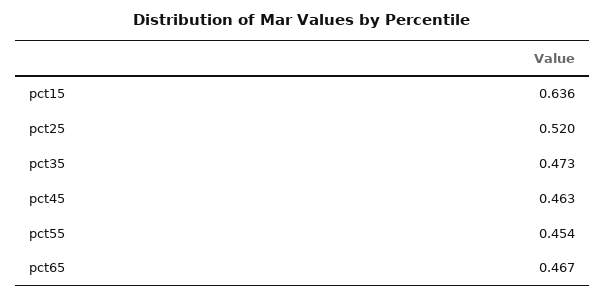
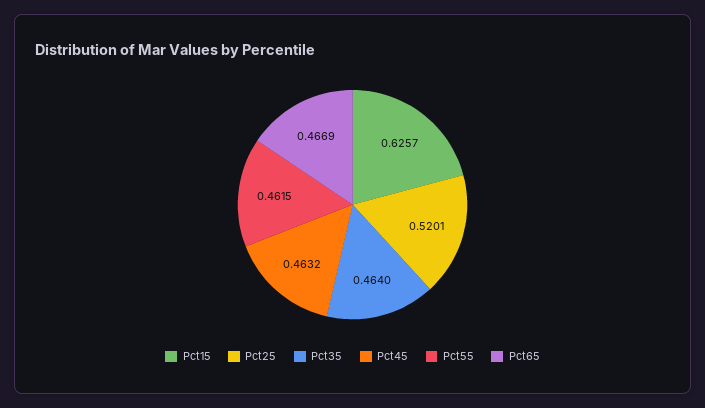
  {
-   "pct15": 0.636,
+   "pct15": 0.6257,
    "pct25": 0.5201,
-   "pct35": 0.473,
+   "pct35": 0.464,
    "pct45": 0.4632,
-   "pct55": 0.454,
+   "pct55": 0.4615,
    "pct65": 0.4669
  }

